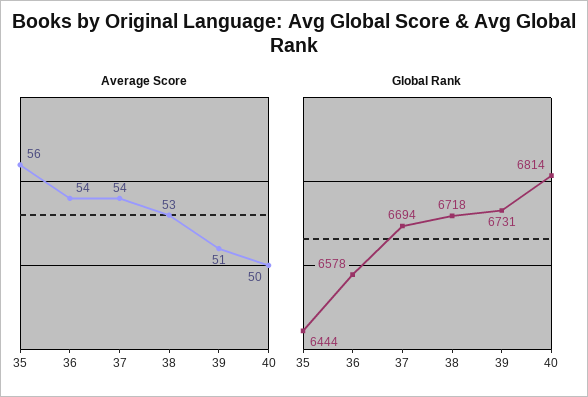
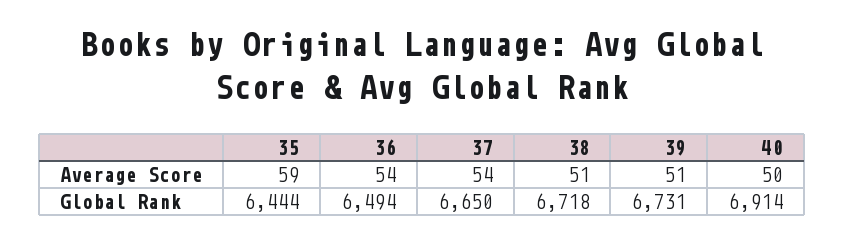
  {
    "Average Score": {
-     "35": 56,
+     "35": 59,
      "36": 54,
      "37": 54,
-     "38": 53,
+     "38": 51,
      "39": 51,
      "40": 50
    },
    "Global Rank": {
      "35": 6444,
-     "36": 6578,
+     "36": 6494,
-     "37": 6694,
+     "37": 6650,
      "38": 6718,
      "39": 6731,
-     "40": 6814
+     "40": 6914
    }
  }

